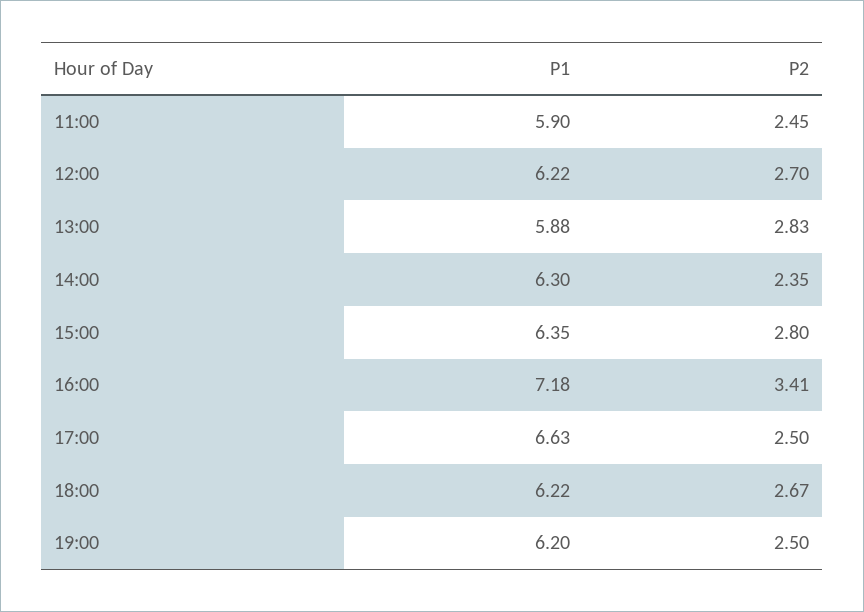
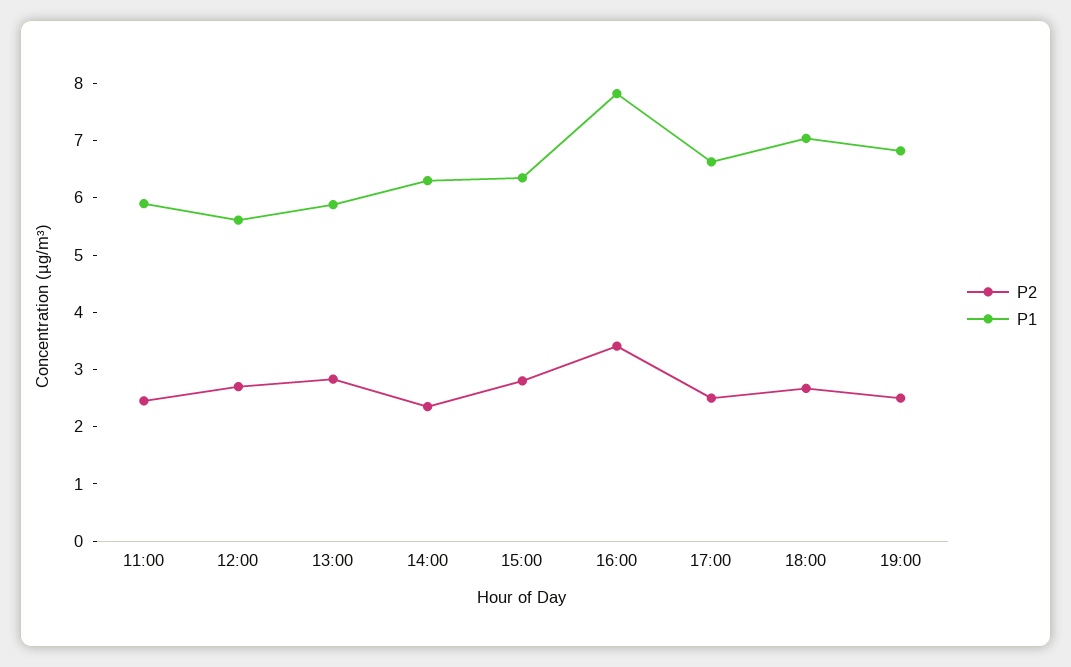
  {
    "P1": {
      "11:00": 5.9,
-     "12:00": 6.22,
+     "12:00": 5.6,
      "13:00": 5.88,
      "14:00": 6.3,
      "15:00": 6.35,
-     "16:00": 7.18,
+     "16:00": 7.8,
      "17:00": 6.63,
-     "18:00": 6.22,
+     "18:00": 7,
-     "19:00": 6.2
+     "19:00": 6.8
    },
    "P2": {
      "11:00": 2.45,
      "12:00": 2.7,
      "13:00": 2.83,
      "14:00": 2.35,
      "15:00": 2.8,
      "16:00": 3.41,
      "17:00": 2.5,
      "18:00": 2.67,
      "19:00": 2.5
    }
  }

